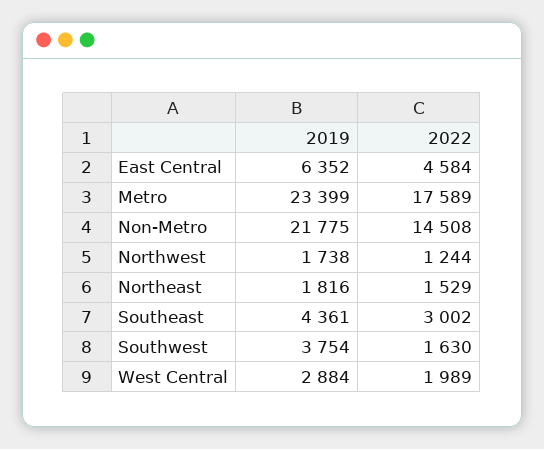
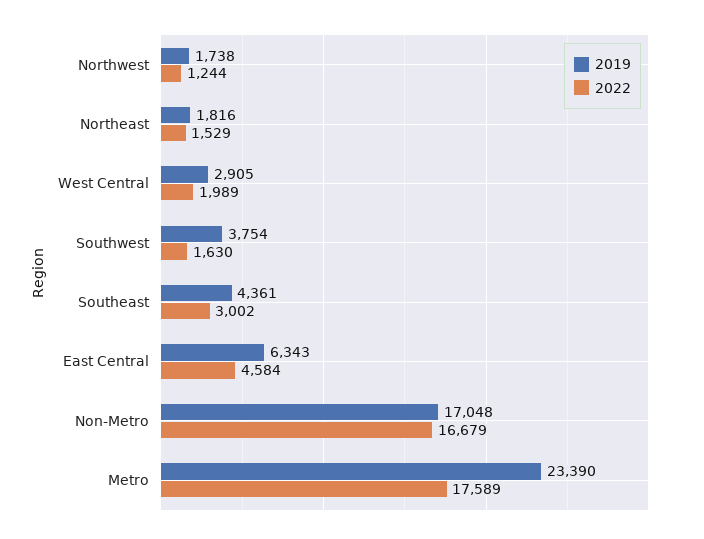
  {
    "2019": {
-     "East Central": 6352,
+     "East Central": 6343,
-     "Metro": 23399,
+     "Metro": 23390,
-     "Non-Metro": 21775,
+     "Non-Metro": 17048,
      "Northwest": 1738,
      "Northeast": 1816,
      "Southeast": 4361,
      "Southwest": 3754,
-     "West Central": 2884
+     "West Central": 2905
    },
    "2022": {
      "East Central": 4584,
      "Metro": 17589,
-     "Non-Metro": 14508,
+     "Non-Metro": 16679,
      "Northwest": 1244,
      "Northeast": 1529,
      "Southeast": 3002,
      "Southwest": 1630,
      "West Central": 1989
    }
  }

